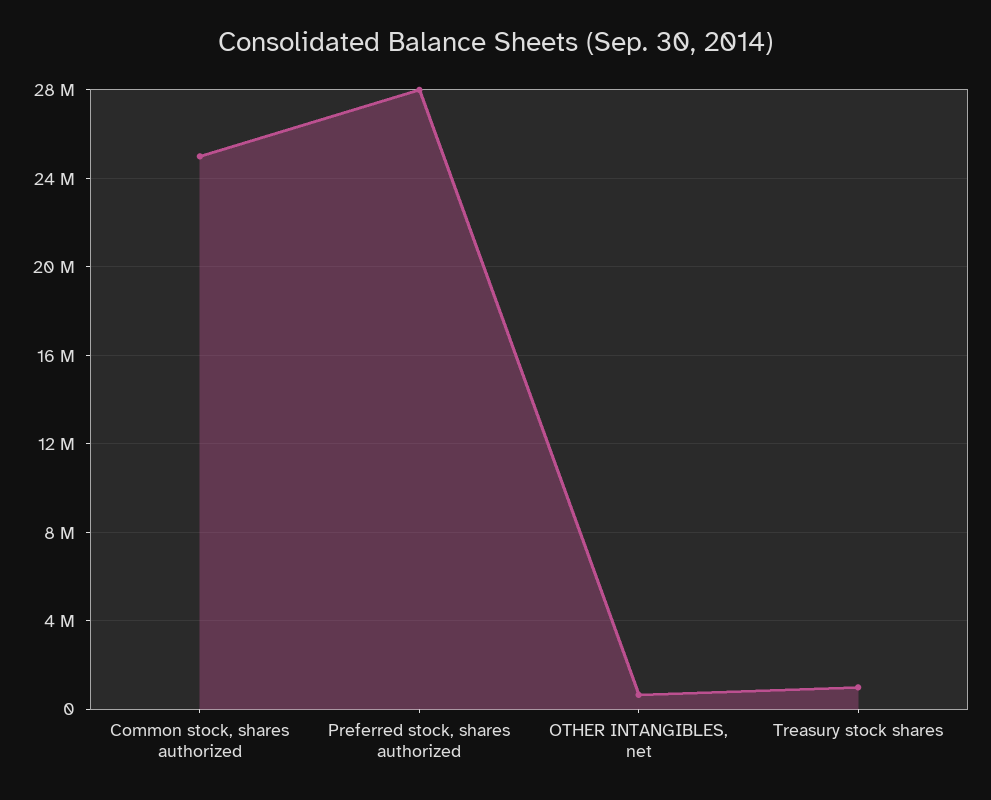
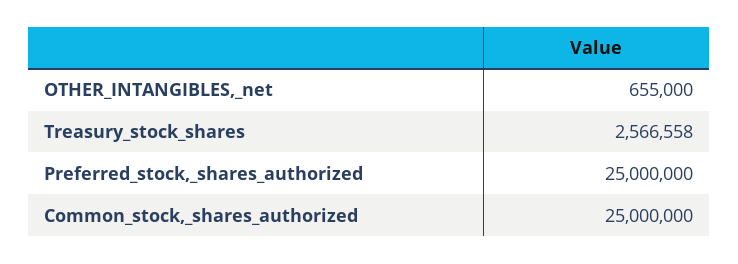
  {
    "Common stock, shares authorized": 25000000,
-   "Preferred stock, shares authorized": 28000000,
+   "Preferred stock, shares authorized": 25000000,
    "OTHER INTANGIBLES, net": 655000,
-   "Treasury stock shares": 1000000
+   "Treasury stock shares": 2566558
  }

